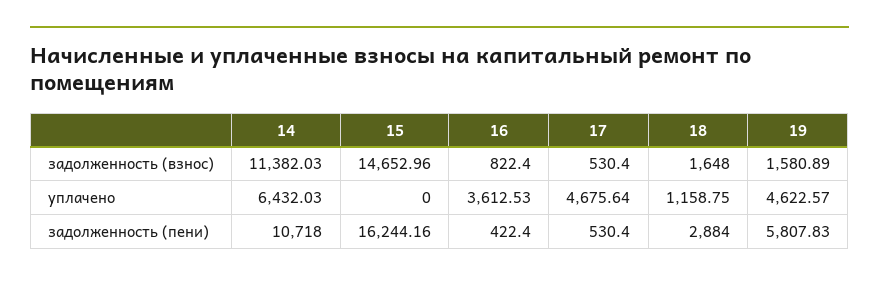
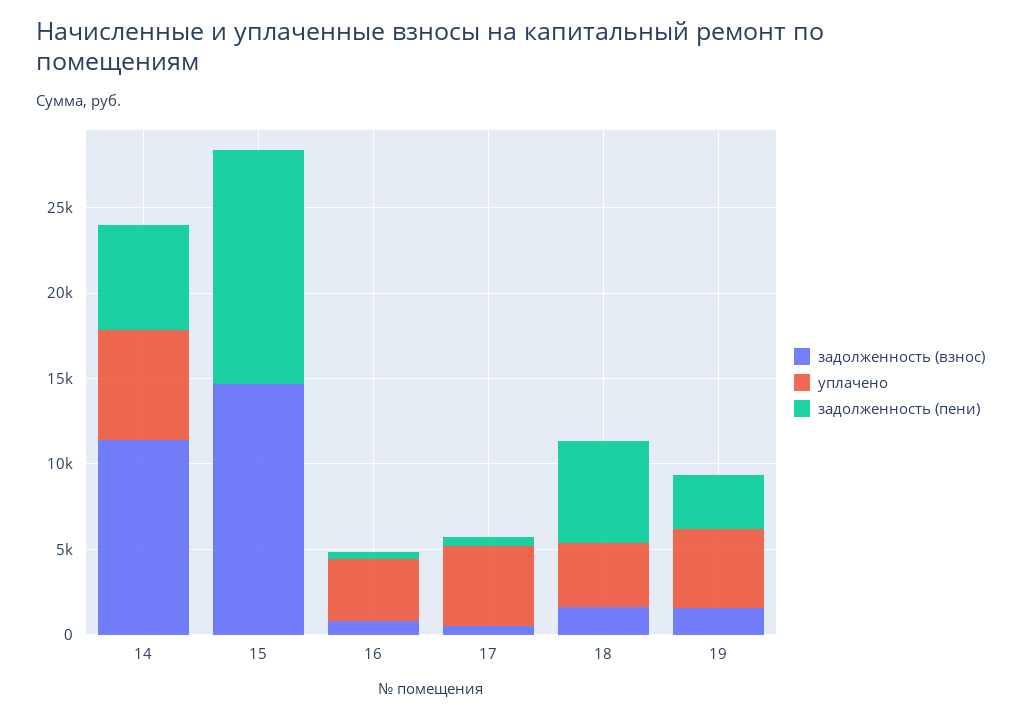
  {
    "задолженность (взнос)": {
      "14": 11382.03,
      "15": 14652.96,
      "16": 822.4,
      "17": 530.4,
      "18": 1648,
      "19": 1580.89
    },
    "уплачено": {
      "14": 6432.03,
      "15": 0,
      "16": 3612.53,
      "17": 4675.64,
-     "18": 1158.75,
+     "18": 4000,
      "19": 4622.57
    },
    "задолженность (пени)": {
-     "14": 10718,
+     "14": 6000,
-     "15": 16244.16,
+     "15": 14000,
      "16": 422.4,
      "17": 530.4,
-     "18": 2884,
+     "18": 6000,
-     "19": 5807.83
+     "19": 3000
    }
  }

